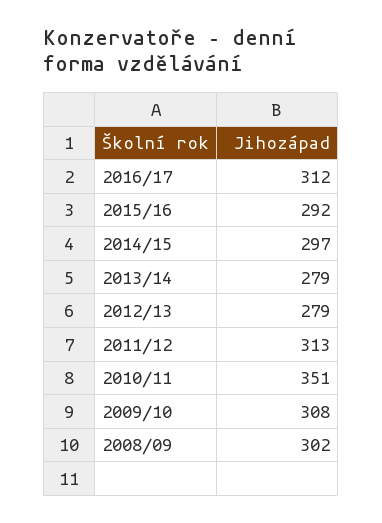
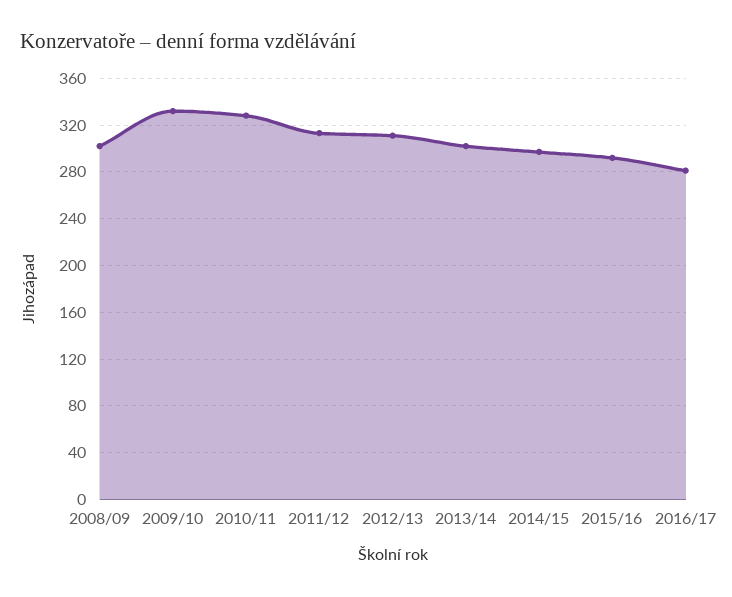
  {
-   "2016/17": 312,
+   "2016/17": 280,
    "2015/16": 292,
    "2014/15": 297,
-   "2013/14": 279,
+   "2013/14": 300,
-   "2012/13": 279,
+   "2012/13": 310,
    "2011/12": 313,
-   "2010/11": 351,
+   "2010/11": 330,
-   "2009/10": 308,
+   "2009/10": 330,
    "2008/09": 302
  }

